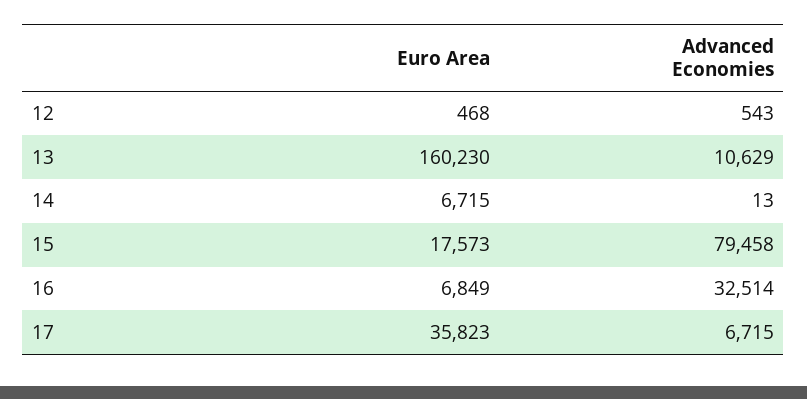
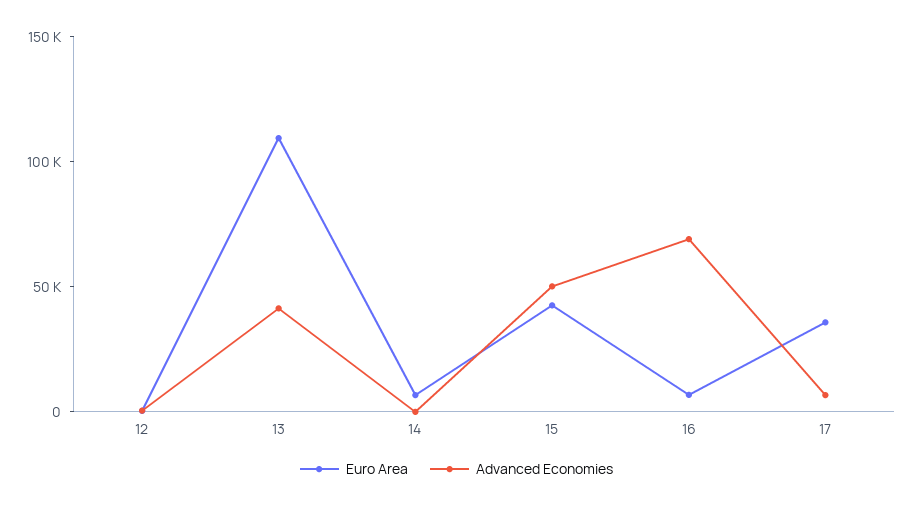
  {
    "Euro Area": {
      "12": 468,
-     "13": 160230,
+     "13": 110000,
      "14": 6715,
-     "15": 17573,
+     "15": 40000,
      "16": 6849,
      "17": 35823
    },
    "Advanced Economies": {
      "12": 543,
-     "13": 10629,
+     "13": 40000,
      "14": 13,
-     "15": 79458,
+     "15": 50000,
-     "16": 32514,
+     "16": 70000,
      "17": 6715
    }
  }

